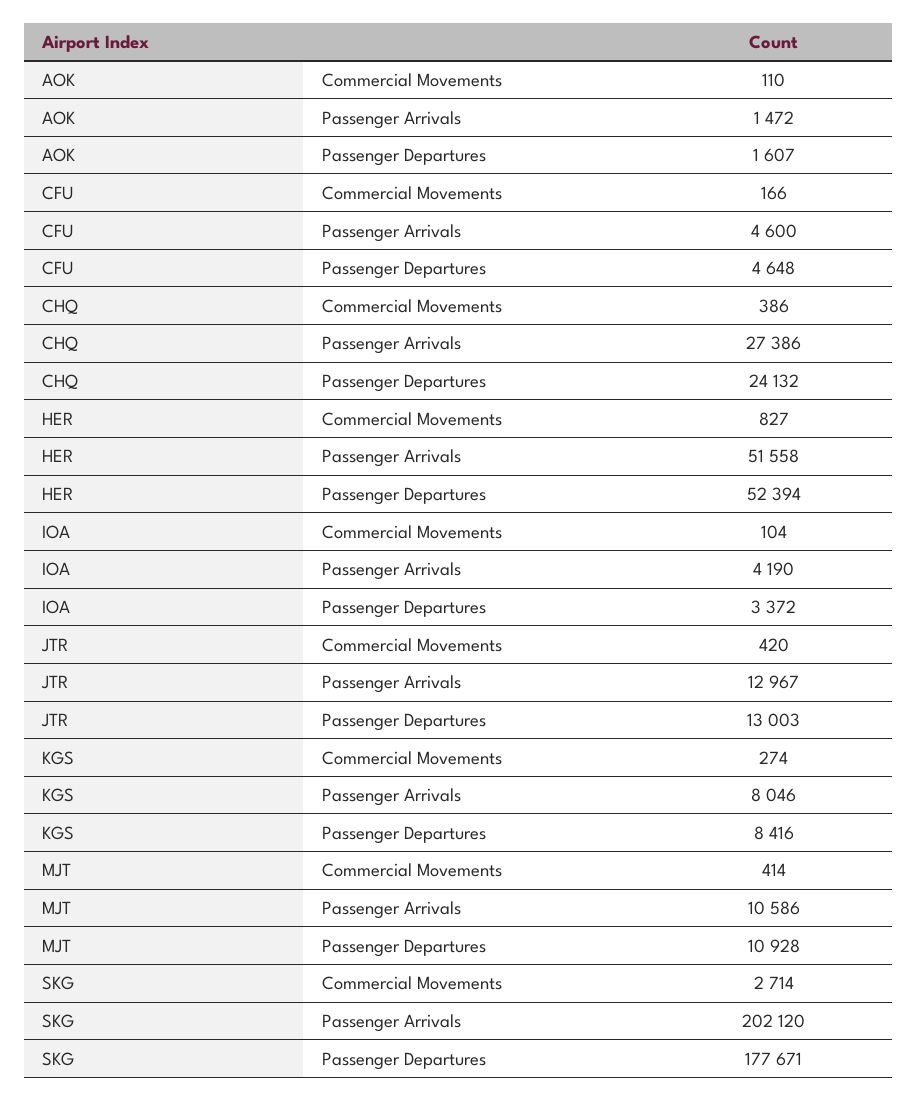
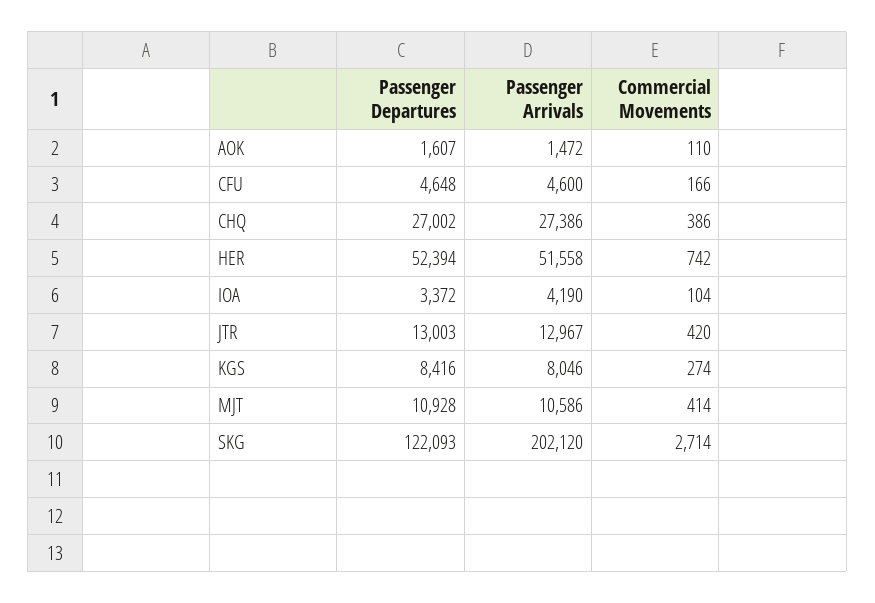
  {
    "AOK": {
      "Commercial Movements": 110,
      "Passenger Arrivals": 1472,
      "Passenger Departures": 1607
    },
    "CFU": {
      "Commercial Movements": 166,
      "Passenger Arrivals": 4600,
      "Passenger Departures": 4648
    },
    "CHQ": {
      "Commercial Movements": 386,
      "Passenger Arrivals": 27386,
-     "Passenger Departures": 24132
+     "Passenger Departures": 27002
    },
    "HER": {
-     "Commercial Movements": 827,
+     "Commercial Movements": 742,
      "Passenger Arrivals": 51558,
      "Passenger Departures": 52394
    },
    "IOA": {
      "Commercial Movements": 104,
      "Passenger Arrivals": 4190,
      "Passenger Departures": 3372
    },
    "JTR": {
      "Commercial Movements": 420,
      "Passenger Arrivals": 12967,
      "Passenger Departures": 13003
    },
    "KGS": {
      "Commercial Movements": 274,
      "Passenger Arrivals": 8046,
      "Passenger Departures": 8416
    },
    "MJT": {
      "Commercial Movements": 414,
      "Passenger Arrivals": 10586,
      "Passenger Departures": 10928
    },
    "SKG": {
      "Commercial Movements": 2714,
      "Passenger Arrivals": 202120,
-     "Passenger Departures": 177671
+     "Passenger Departures": 122093
    }
  }

